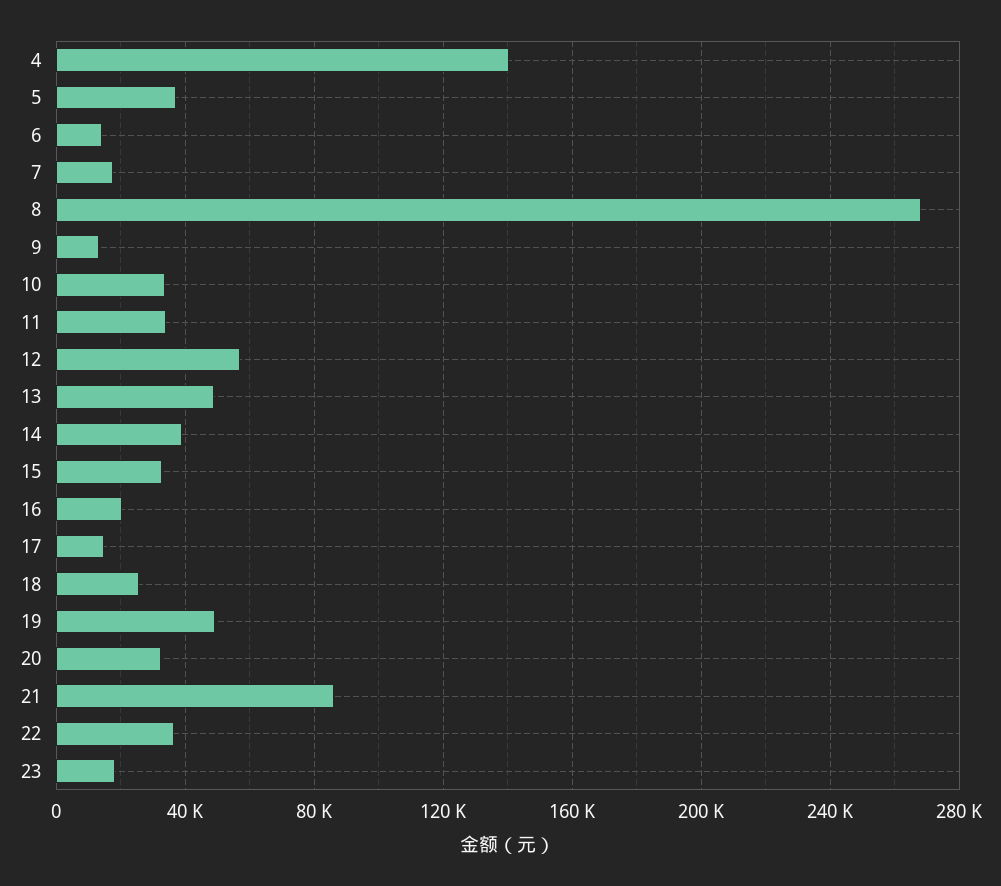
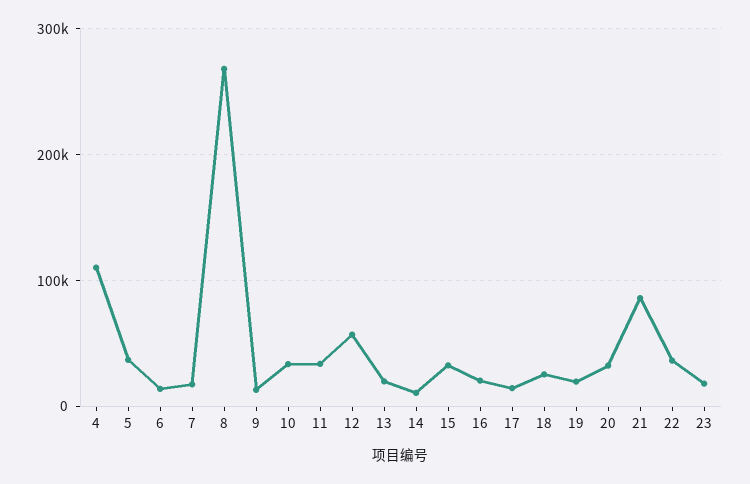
  {
-   "4": 140000,
+   "4": 110000,
    "5": 35000,
    "6": 15000,
    "7": 20000,
    "8": 270000,
    "9": 15000,
    "10": 35000,
    "11": 35000,
    "12": 55000,
-   "13": 50000,
+   "13": 20000,
-   "14": 40000,
+   "14": 10000,
    "15": 35000,
    "16": 20000,
    "17": 15000,
    "18": 25000,
-   "19": 50000,
+   "19": 20000,
    "20": 35000,
    "21": 85000,
    "22": 35000,
    "23": 20000
  }

